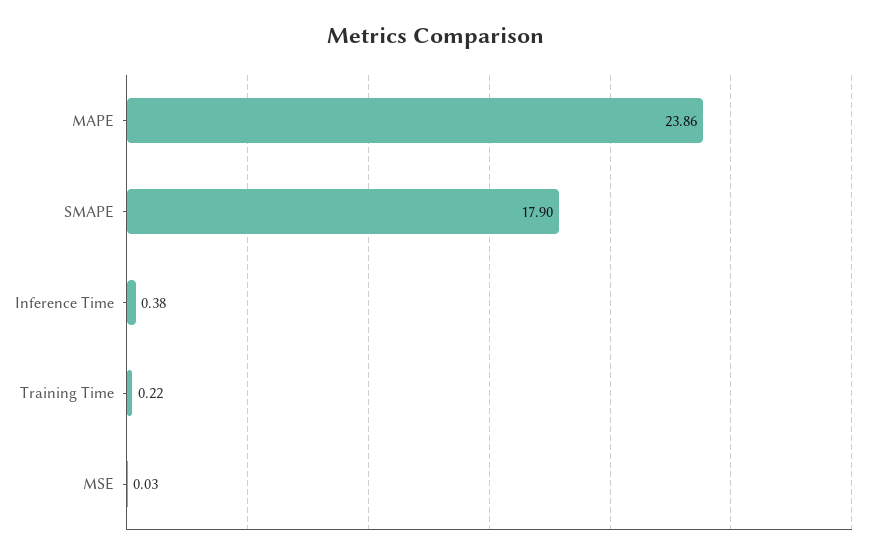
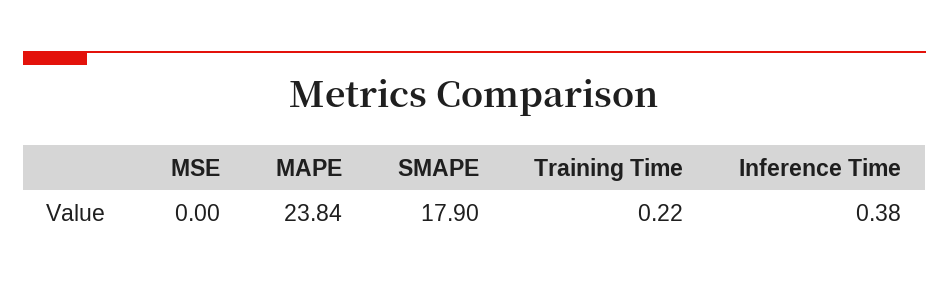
  {
-   "MAPE": 23.86,
+   "MAPE": 23.84,
    "SMAPE": 17.9,
    "Inference Time": 0.38,
    "Training Time": 0.22,
-   "MSE": 0.03
+   "MSE": 0
  }

